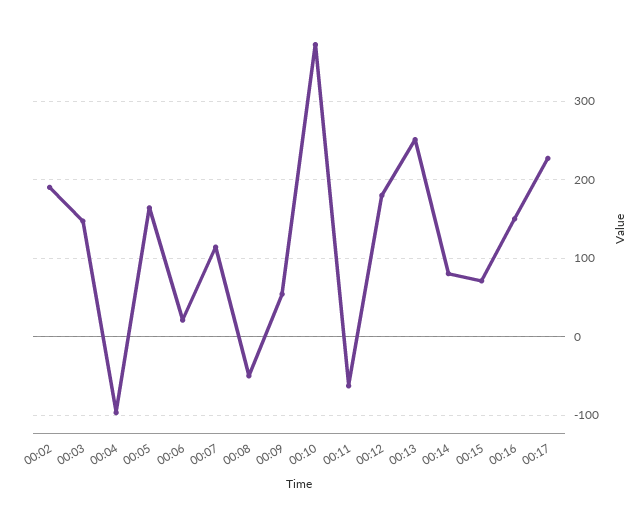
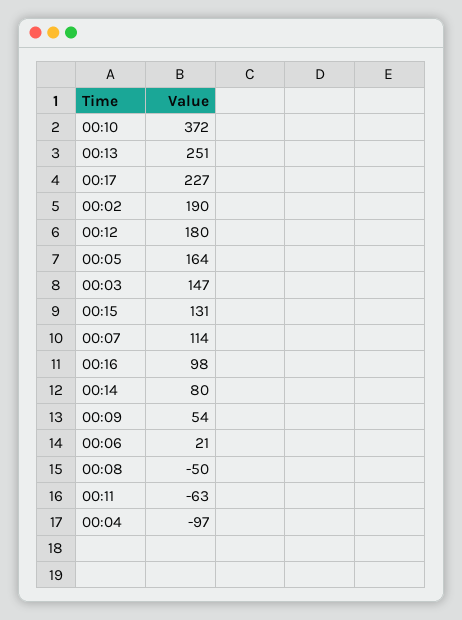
  {
    "00:02": 190,
    "00:03": 147,
    "00:04": -97,
    "00:05": 164,
    "00:06": 21,
    "00:07": 114,
    "00:08": -50,
    "00:09": 54,
    "00:10": 372,
    "00:11": -63,
    "00:12": 180,
    "00:13": 251,
    "00:14": 80,
-   "00:15": 70,
+   "00:15": 131,
-   "00:16": 150,
+   "00:16": 98,
    "00:17": 227
  }

